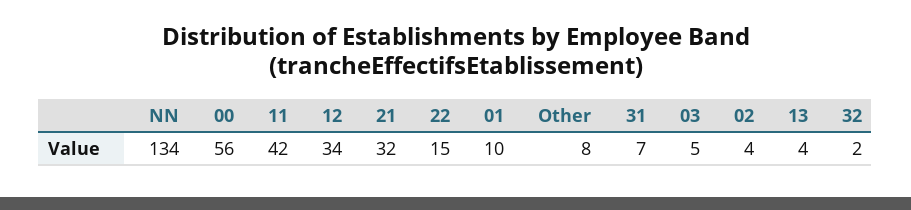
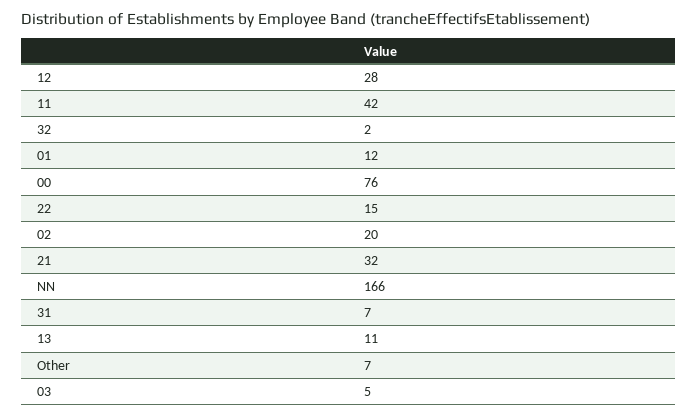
  {
-   "NN": 134,
+   "NN": 166,
-   "00": 56,
+   "00": 76,
    "11": 42,
-   "12": 34,
+   "12": 28,
    "21": 32,
    "22": 15,
-   "01": 10,
+   "01": 12,
-   "Other": 8,
+   "Other": 7,
    "31": 7,
    "03": 5,
-   "02": 4,
+   "02": 20,
-   "13": 4,
+   "13": 11,
    "32": 2
  }

